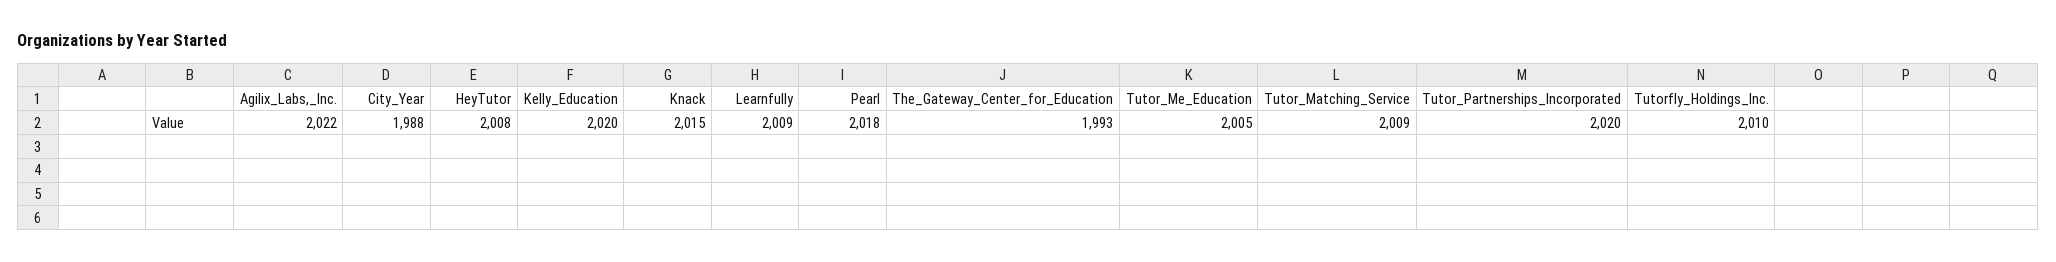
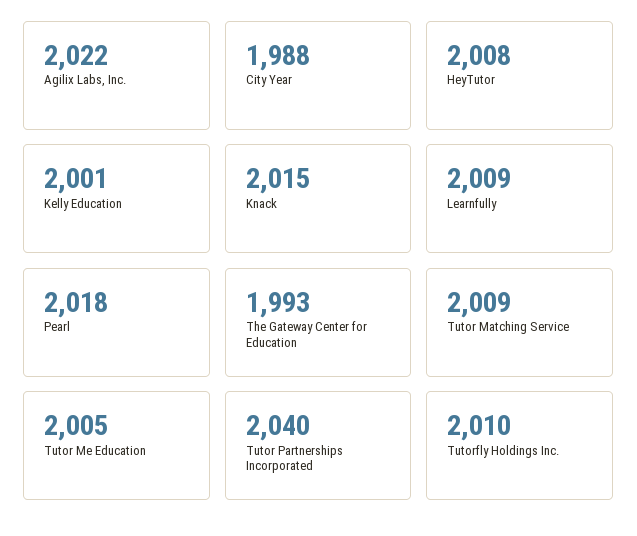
  {
    "Agilix_Labs,_Inc.": 2022,
    "City_Year": 1988,
    "HeyTutor": 2008,
-   "Kelly_Education": 2020,
+   "Kelly_Education": 2001,
    "Knack": 2015,
    "Learnfully": 2009,
    "Pearl": 2018,
    "The_Gateway_Center_for_Education": 1993,
    "Tutor_Me_Education": 2005,
    "Tutor_Matching_Service": 2009,
-   "Tutor_Partnerships_Incorporated": 2020,
+   "Tutor_Partnerships_Incorporated": 2040,
    "Tutorfly_Holdings_Inc.": 2010
  }

